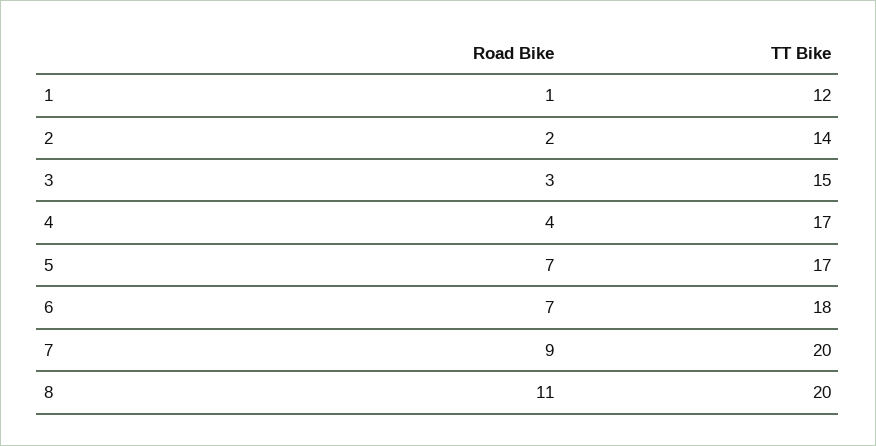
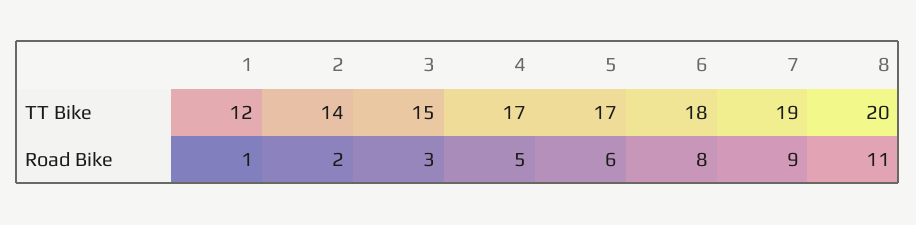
  {
    "Road Bike": {
      "1": 1,
      "2": 2,
      "3": 3,
-     "4": 4,
+     "4": 5,
-     "5": 7,
+     "5": 6,
-     "6": 7,
+     "6": 8,
      "7": 9,
      "8": 11
    },
    "TT Bike": {
      "1": 12,
      "2": 14,
      "3": 15,
      "4": 17,
      "5": 17,
      "6": 18,
-     "7": 20,
+     "7": 19,
      "8": 20
    }
  }

